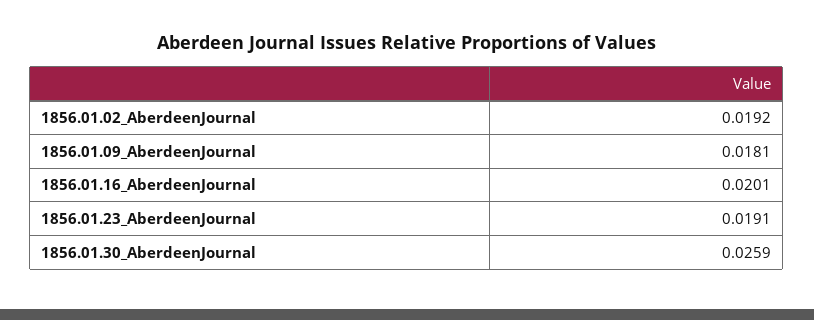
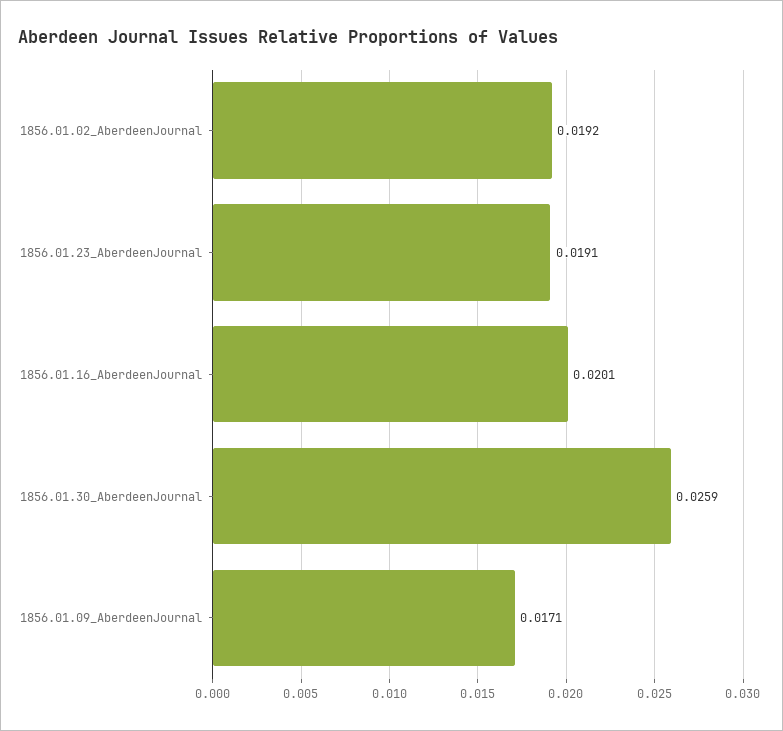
  {
    "1856.01.02_AberdeenJournal": 0.0192,
-   "1856.01.09_AberdeenJournal": 0.0181,
+   "1856.01.09_AberdeenJournal": 0.0171,
    "1856.01.16_AberdeenJournal": 0.0201,
    "1856.01.23_AberdeenJournal": 0.0191,
    "1856.01.30_AberdeenJournal": 0.0259
  }

